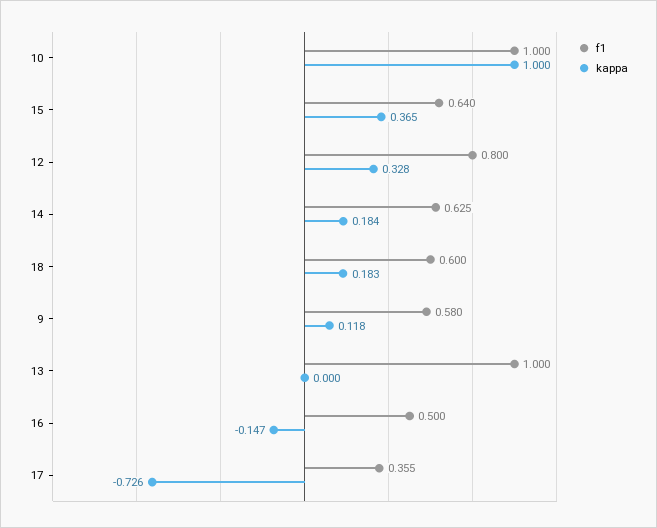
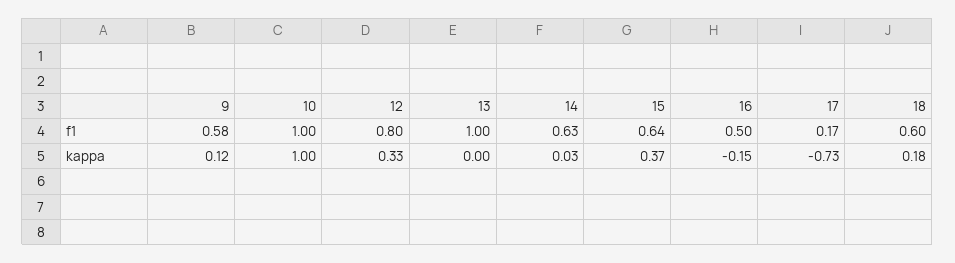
  {
    "f1": {
      "10": 1,
      "15": 0.64,
      "12": 0.8,
      "14": 0.625,
      "18": 0.6,
      "9": 0.58,
      "13": 1,
      "16": 0.5,
-     "17": 0.355
+     "17": 0.17
    },
    "kappa": {
      "10": 1,
      "15": 0.365,
      "12": 0.328,
-     "14": 0.184,
+     "14": 0.03,
      "18": 0.183,
      "9": 0.118,
      "13": 0,
      "16": -0.147,
      "17": -0.726
    }
  }

